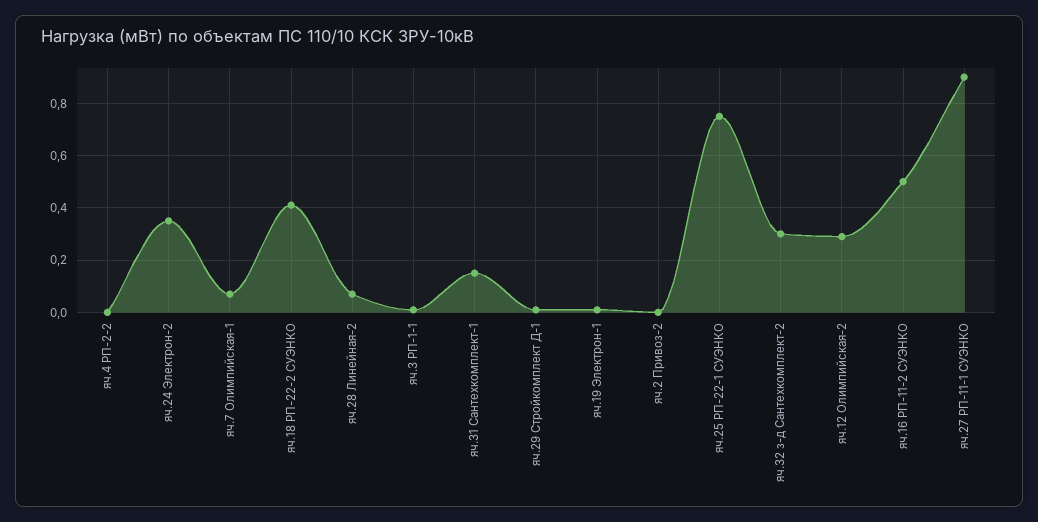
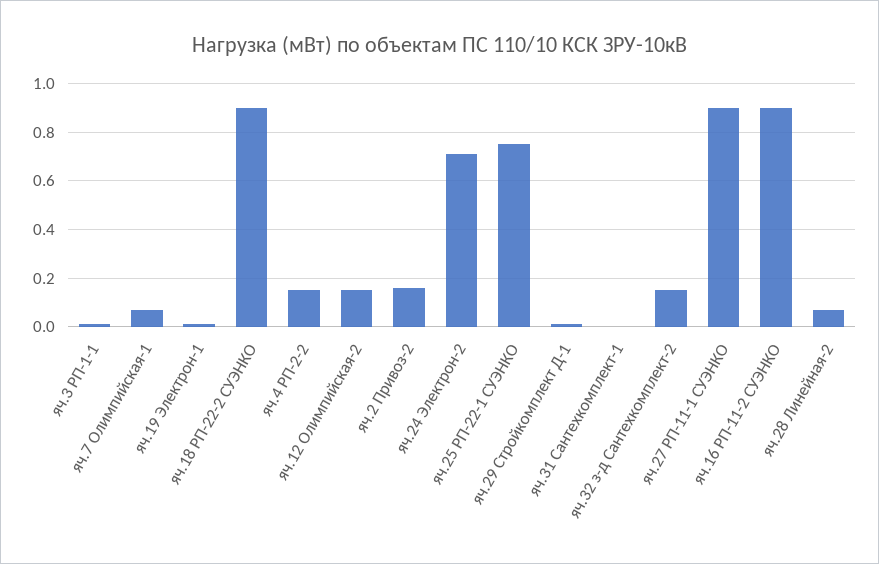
  {
-   "яч.4 РП-2-2": 0,
+   "яч.4 РП-2-2": 0.15,
-   "яч.24 Электрон-2": 0.35,
+   "яч.24 Электрон-2": 0.7,
    "яч.7 Олимпийская-1": 0.05,
-   "яч.18 РП-22-2 СУЭНКО": 0.4,
+   "яч.18 РП-22-2 СУЭНКО": 0.9,
    "яч.28 Линейная-2": 0.05,
    "яч.3 РП-1-1": 0,
-   "яч.31 Сантехкомплект-1": 0.15,
+   "яч.31 Сантехкомплект-1": 0,
    "яч.29 Стройкомплект Д-1": 0,
    "яч.19 Электрон-1": 0,
-   "яч.2 Привоз-2": 0,
+   "яч.2 Привоз-2": 0.15,
    "яч.25 РП-22-1 СУЭНКО": 0.75,
-   "яч.32 з-д Сантехкомплект-2": 0.3,
+   "яч.32 з-д Сантехкомплект-2": 0.15,
-   "яч.12 Олимпийская-2": 0.3,
+   "яч.12 Олимпийская-2": 0.15,
-   "яч.16 РП-11-2 СУЭНКО": 0.5,
+   "яч.16 РП-11-2 СУЭНКО": 0.9,
    "яч.27 РП-11-1 СУЭНКО": 0.9
  }

